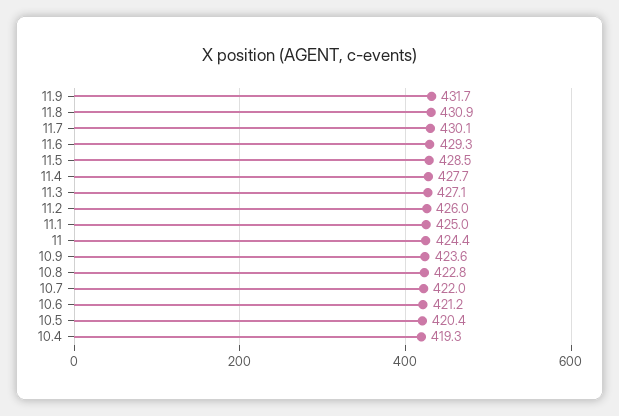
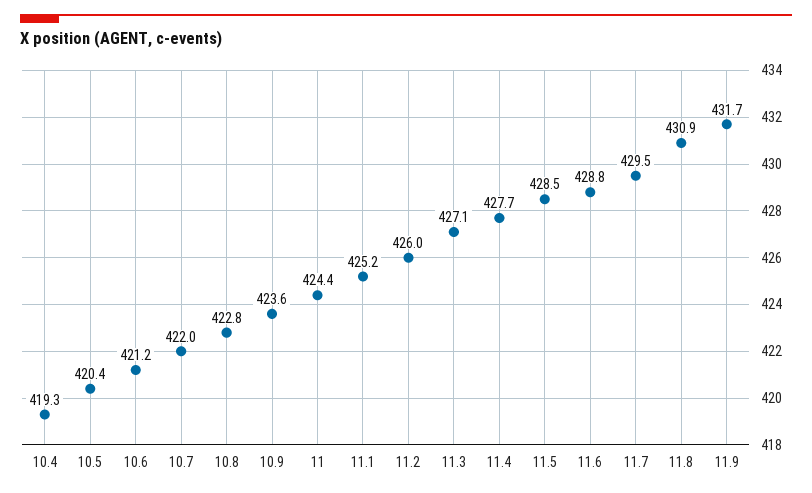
  {
    "11.9": 431.7,
    "11.8": 430.9,
-   "11.7": 430.1,
+   "11.7": 429.5,
-   "11.6": 429.3,
+   "11.6": 428.8,
    "11.5": 428.5,
    "11.4": 427.7,
    "11.3": 427.1,
    "11.2": 426,
-   "11.1": 425,
+   "11.1": 425.2,
    "11": 424.4,
    "10.9": 423.6,
    "10.8": 422.8,
    "10.7": 422,
    "10.6": 421.2,
    "10.5": 420.4,
    "10.4": 419.3
  }

